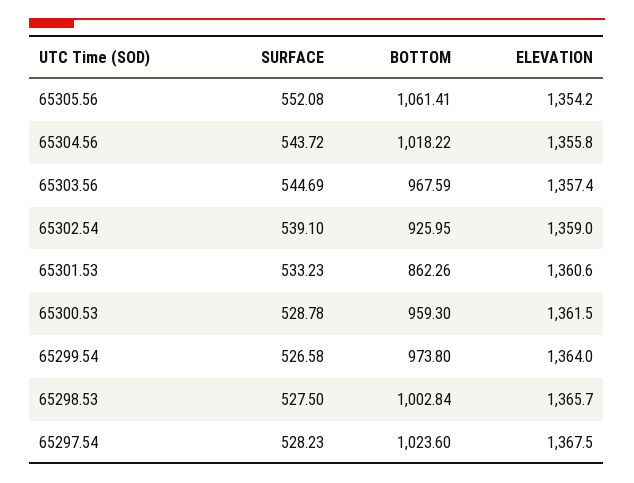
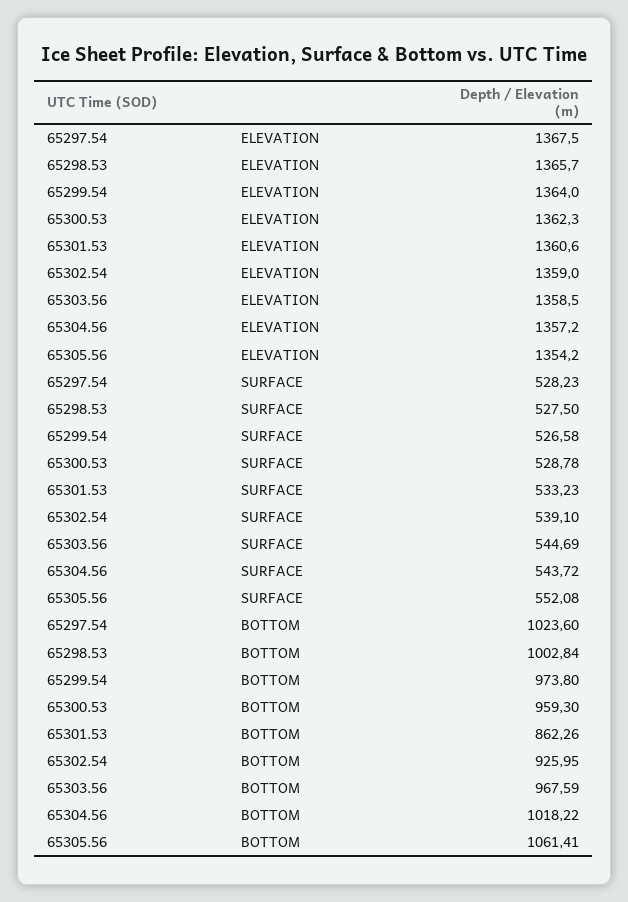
  {
    "SURFACE": {
      "65305.56": 552.08,
      "65304.56": 543.72,
      "65303.56": 544.69,
      "65302.54": 539.1,
      "65301.53": 533.23,
      "65300.53": 528.78,
      "65299.54": 526.58,
      "65298.53": 527.5,
      "65297.54": 528.23
    },
    "BOTTOM": {
      "65305.56": 1061.41,
      "65304.56": 1018.22,
      "65303.56": 967.59,
      "65302.54": 925.95,
      "65301.53": 862.26,
      "65300.53": 959.3,
      "65299.54": 973.8,
      "65298.53": 1002.84,
      "65297.54": 1023.6
    },
    "ELEVATION": {
      "65305.56": 1354.2,
-     "65304.56": 1355.8,
+     "65304.56": 1357.2,
-     "65303.56": 1357.4,
+     "65303.56": 1358.5,
      "65302.54": 1359,
      "65301.53": 1360.6,
-     "65300.53": 1361.5,
+     "65300.53": 1362.3,
      "65299.54": 1364,
      "65298.53": 1365.7,
      "65297.54": 1367.5
    }
  }

